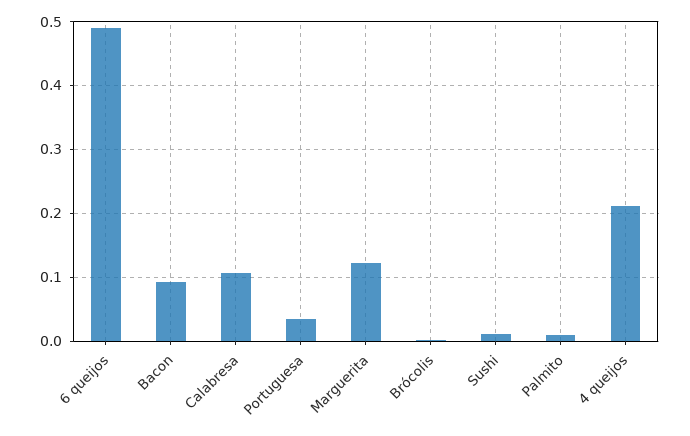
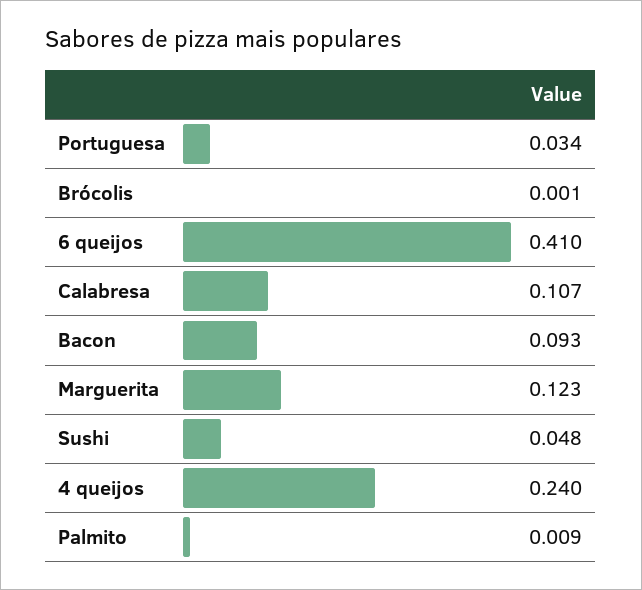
  {
-   "6 queijos": 0.49,
+   "6 queijos": 0.41,
    "Bacon": 0.093,
    "Calabresa": 0.107,
    "Portuguesa": 0.034,
    "Marguerita": 0.123,
    "Brócolis": 0.001,
-   "Sushi": 0.01,
+   "Sushi": 0.048,
    "Palmito": 0.009,
-   "4 queijos": 0.21
+   "4 queijos": 0.24
  }

